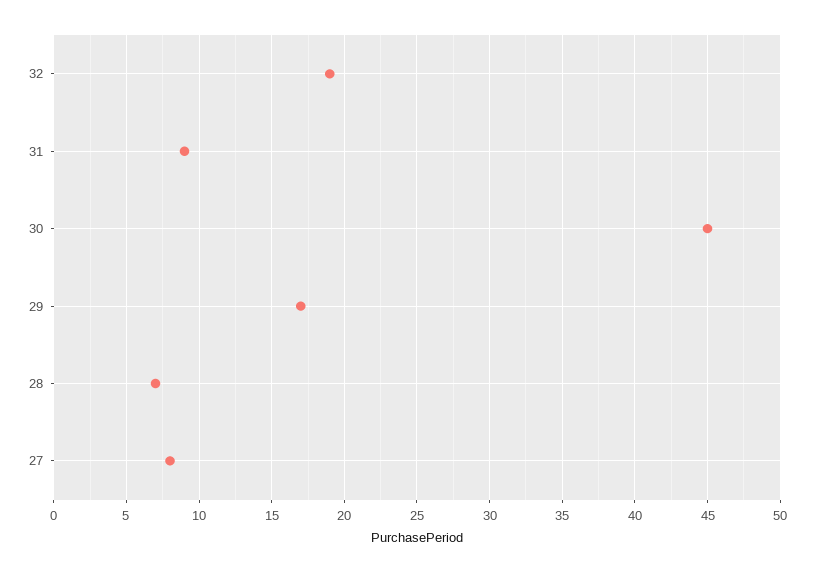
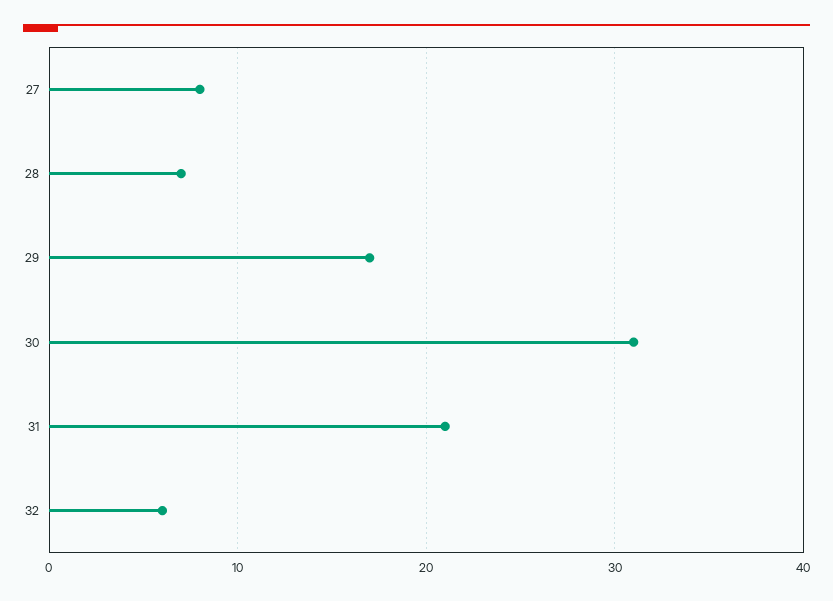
  {
-   "32": 19,
+   "32": 6,
-   "31": 9,
+   "31": 21,
-   "30": 45,
+   "30": 31,
    "29": 17,
    "28": 7,
    "27": 8
  }

